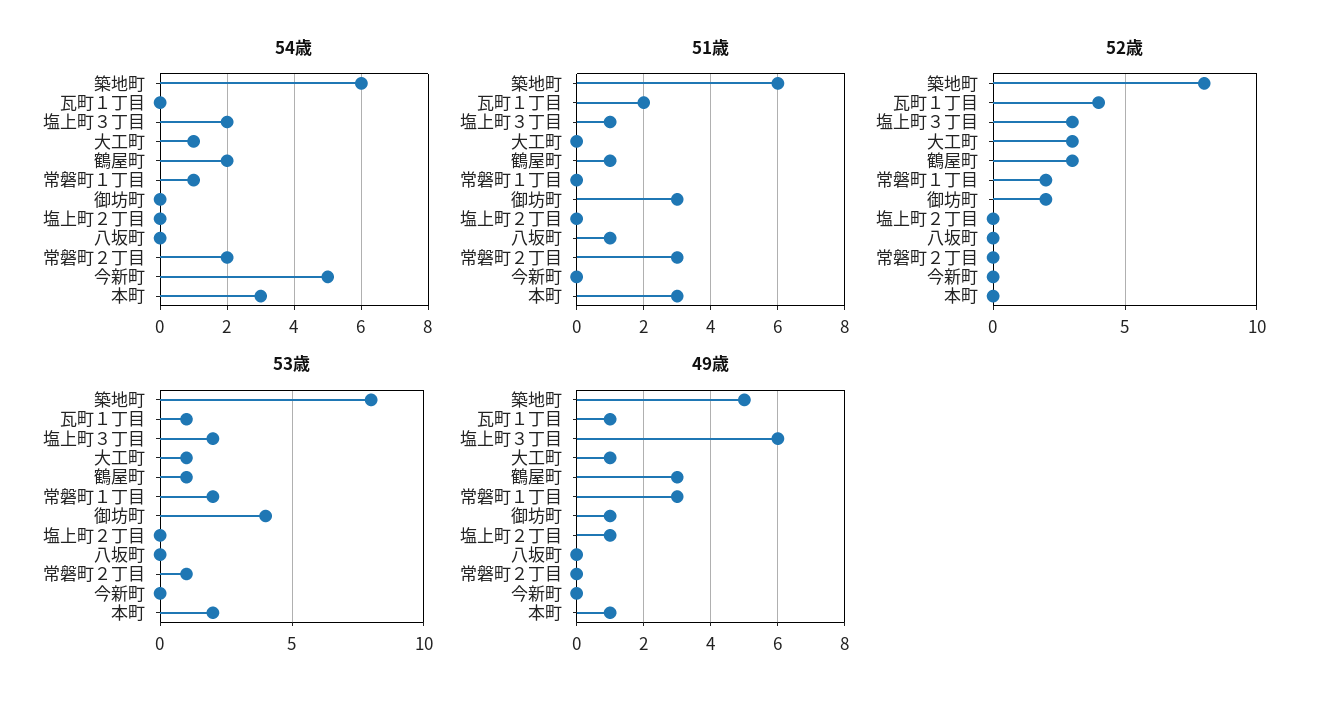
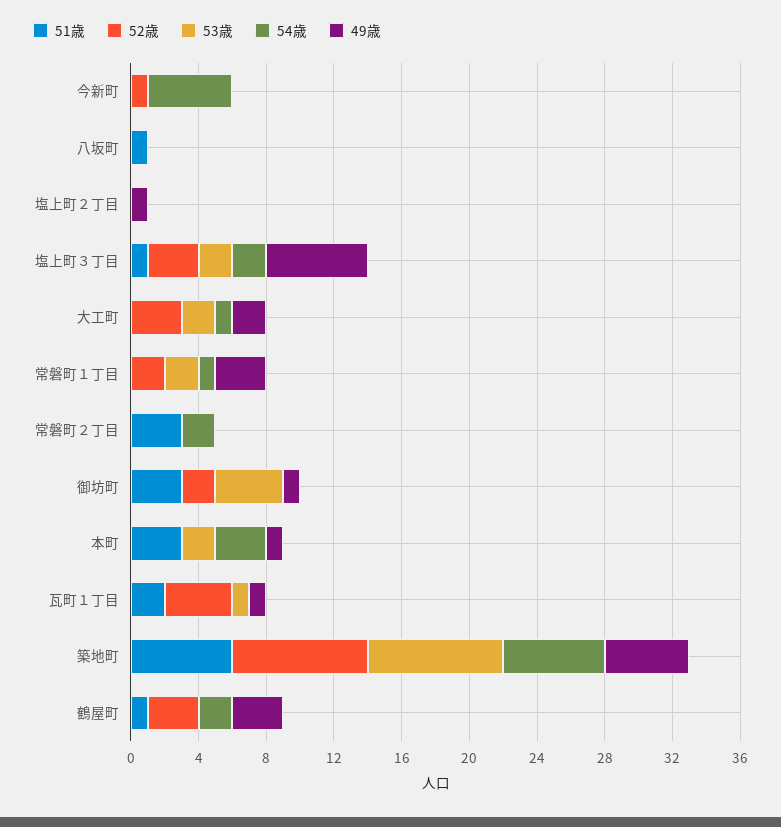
  {
    "54歳": {
      "築地町": 6,
      "瓦町１丁目": 0,
      "塩上町３丁目": 2,
      "大工町": 1,
      "鶴屋町": 2,
      "常磐町１丁目": 1,
      "御坊町": 0,
      "塩上町２丁目": 0,
      "八坂町": 0,
      "常磐町２丁目": 2,
      "今新町": 5,
      "本町": 3
    },
    "51歳": {
      "築地町": 6,
      "瓦町１丁目": 2,
      "塩上町３丁目": 1,
      "大工町": 0,
      "鶴屋町": 1,
      "常磐町１丁目": 0,
      "御坊町": 3,
      "塩上町２丁目": 0,
      "八坂町": 1,
      "常磐町２丁目": 3,
      "今新町": 0,
      "本町": 3
    },
    "52歳": {
      "築地町": 8,
      "瓦町１丁目": 4,
      "塩上町３丁目": 3,
      "大工町": 3,
      "鶴屋町": 3,
      "常磐町１丁目": 2,
      "御坊町": 2,
      "塩上町２丁目": 0,
      "八坂町": 0,
      "常磐町２丁目": 0,
-     "今新町": 0,
+     "今新町": 1,
      "本町": 0
    },
    "53歳": {
      "築地町": 8,
      "瓦町１丁目": 1,
      "塩上町３丁目": 2,
-     "大工町": 1,
+     "大工町": 2,
-     "鶴屋町": 1,
+     "鶴屋町": 0,
      "常磐町１丁目": 2,
      "御坊町": 4,
      "塩上町２丁目": 0,
      "八坂町": 0,
-     "常磐町２丁目": 1,
+     "常磐町２丁目": 0,
      "今新町": 0,
      "本町": 2
    },
    "49歳": {
      "築地町": 5,
      "瓦町１丁目": 1,
      "塩上町３丁目": 6,
-     "大工町": 1,
+     "大工町": 2,
      "鶴屋町": 3,
      "常磐町１丁目": 3,
      "御坊町": 1,
      "塩上町２丁目": 1,
      "八坂町": 0,
      "常磐町２丁目": 0,
      "今新町": 0,
      "本町": 1
    }
  }

